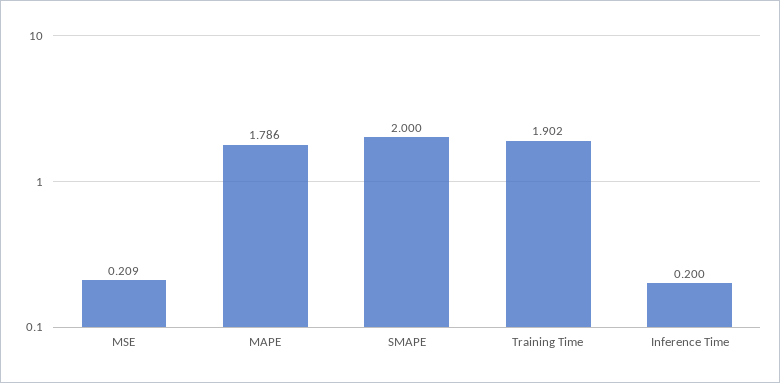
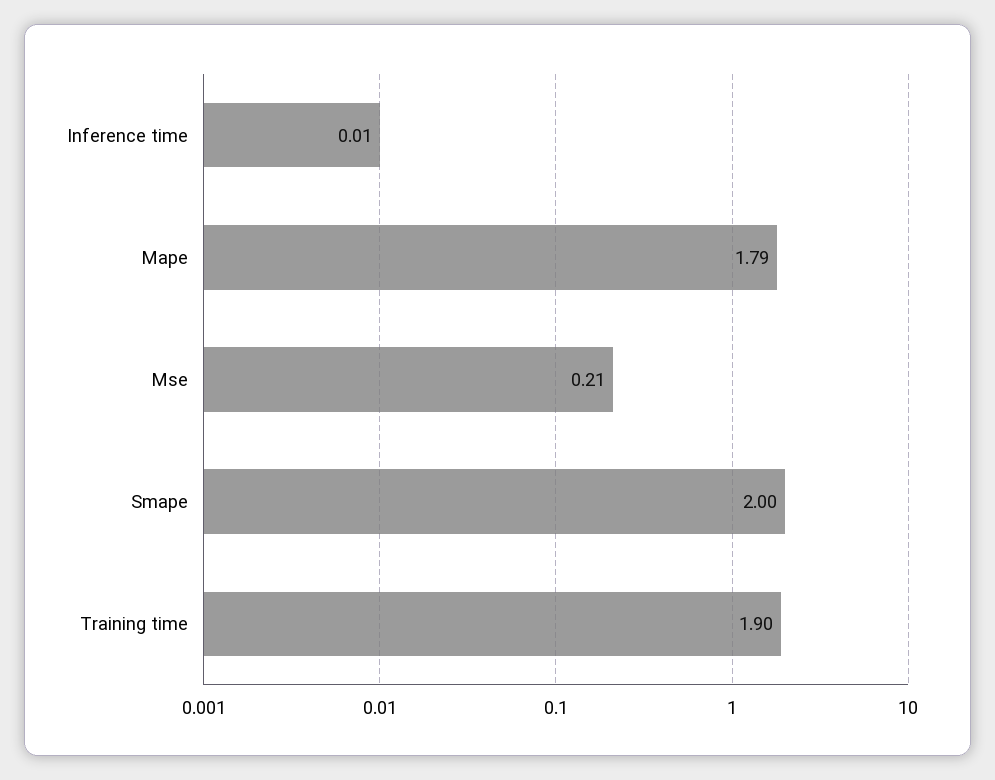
  {
    "MSE": 0.209,
    "MAPE": 1.786,
    "SMAPE": 2,
    "Training Time": 1.902,
-   "Inference Time": 0.2
+   "Inference Time": 0.01
  }

